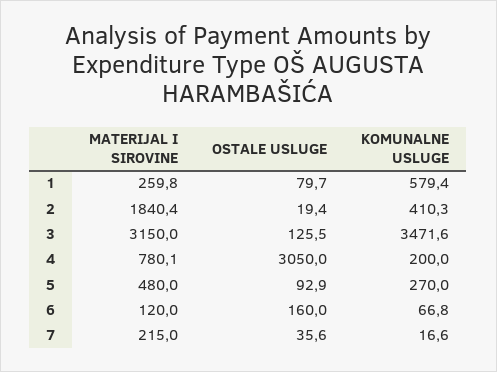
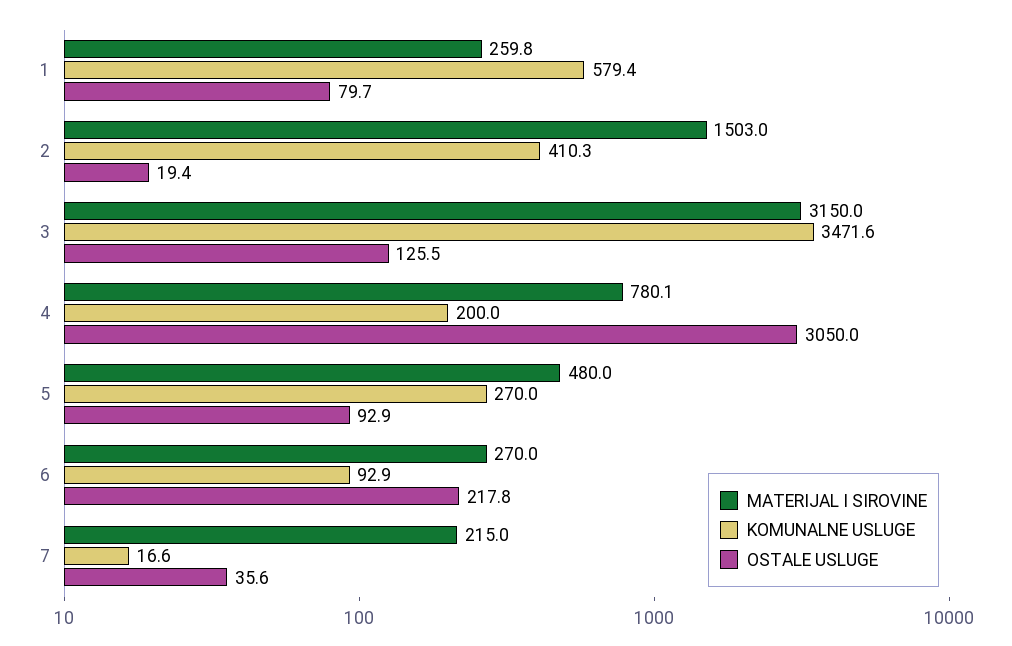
  {
    "MATERIJAL I SIROVINE": {
      "1": 259.8,
-     "2": 1840.4,
+     "2": 1503,
      "3": 3150,
      "4": 780.1,
      "5": 480,
-     "6": 120,
+     "6": 270,
      "7": 215
    },
    "OSTALE USLUGE": {
      "1": 79.7,
      "2": 19.4,
      "3": 125.5,
      "4": 3050,
      "5": 92.9,
-     "6": 160,
+     "6": 217.8,
      "7": 35.6
    },
    "KOMUNALNE USLUGE": {
      "1": 579.4,
      "2": 410.3,
      "3": 3471.6,
      "4": 200,
      "5": 270,
-     "6": 66.8,
+     "6": 92.9,
      "7": 16.6
    }
  }

